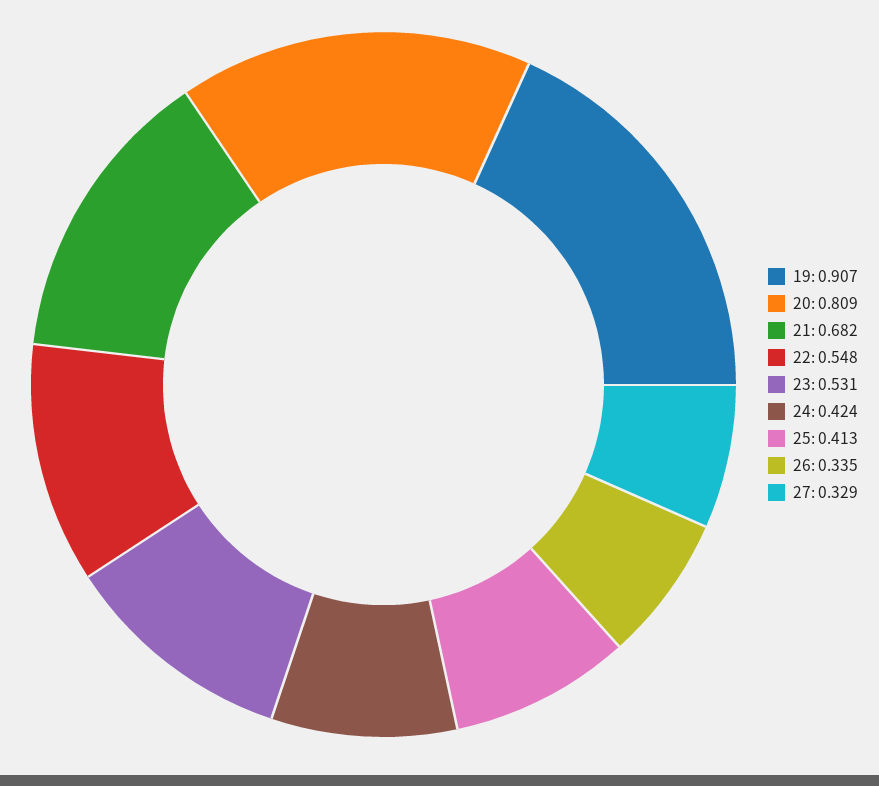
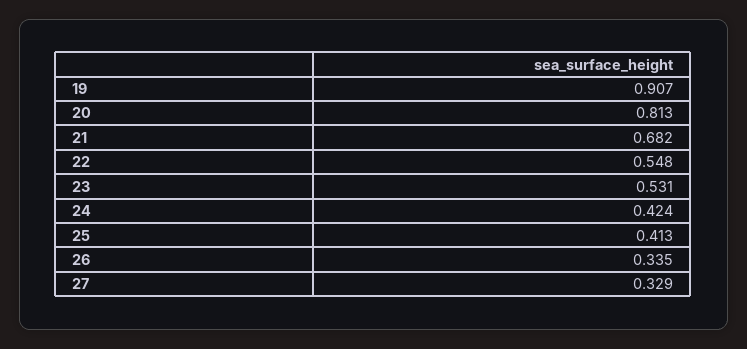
  {
    "19": 0.907,
-   "20": 0.809,
+   "20": 0.813,
    "21": 0.682,
    "22": 0.548,
    "23": 0.531,
    "24": 0.424,
    "25": 0.413,
    "26": 0.335,
    "27": 0.329
  }

